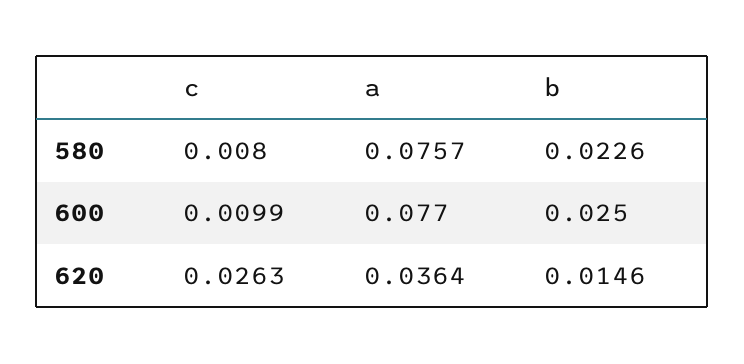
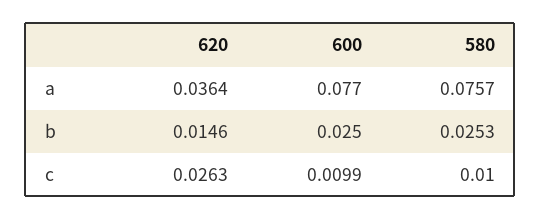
  {
    "c": {
-     "580": 0.008,
+     "580": 0.01,
      "600": 0.0099,
      "620": 0.0263
    },
    "a": {
      "580": 0.0757,
      "600": 0.077,
      "620": 0.0364
    },
    "b": {
-     "580": 0.0226,
+     "580": 0.0253,
      "600": 0.025,
      "620": 0.0146
    }
  }

